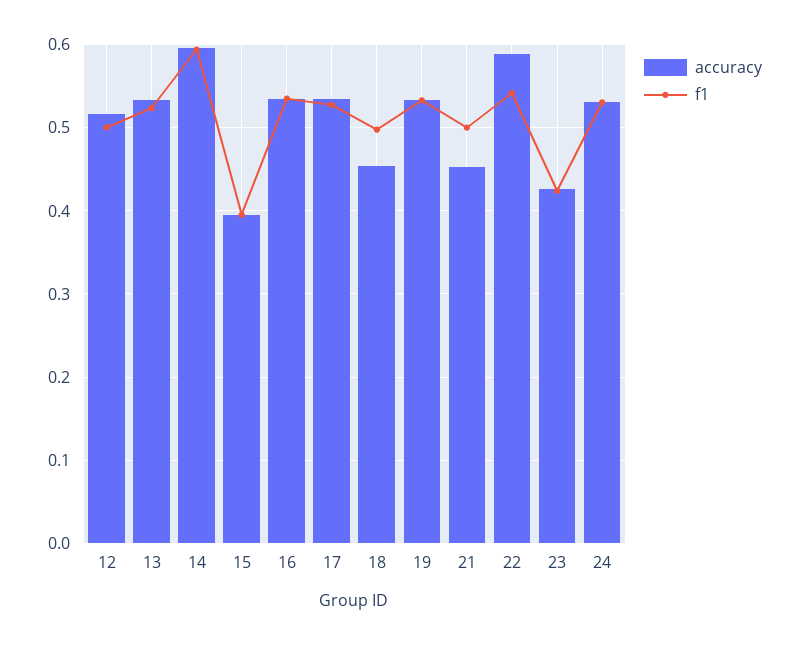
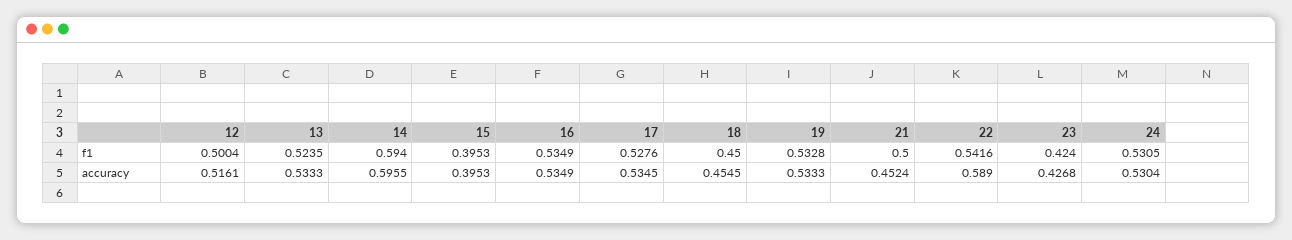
  {
    "accuracy": {
      "12": 0.5161,
      "13": 0.5333,
      "14": 0.5955,
      "15": 0.3953,
      "16": 0.5349,
      "17": 0.5345,
      "18": 0.4545,
      "19": 0.5333,
      "21": 0.4524,
      "22": 0.589,
      "23": 0.4268,
      "24": 0.5304
    },
    "f1": {
      "12": 0.5004,
      "13": 0.5235,
      "14": 0.594,
      "15": 0.3953,
      "16": 0.5349,
      "17": 0.5276,
-     "18": 0.5,
+     "18": 0.45,
      "19": 0.5328,
      "21": 0.5,
      "22": 0.5416,
      "23": 0.424,
      "24": 0.5305
    }
  }

